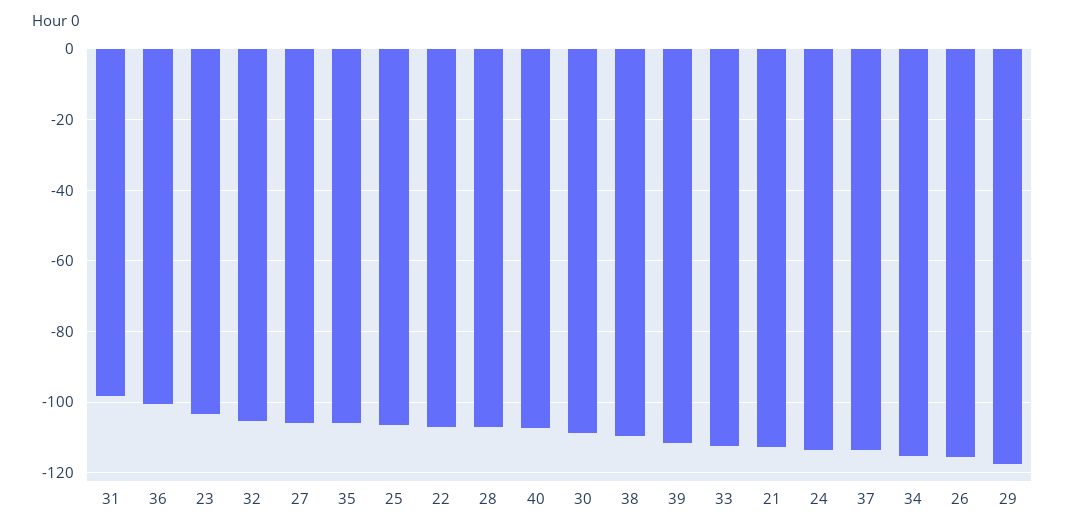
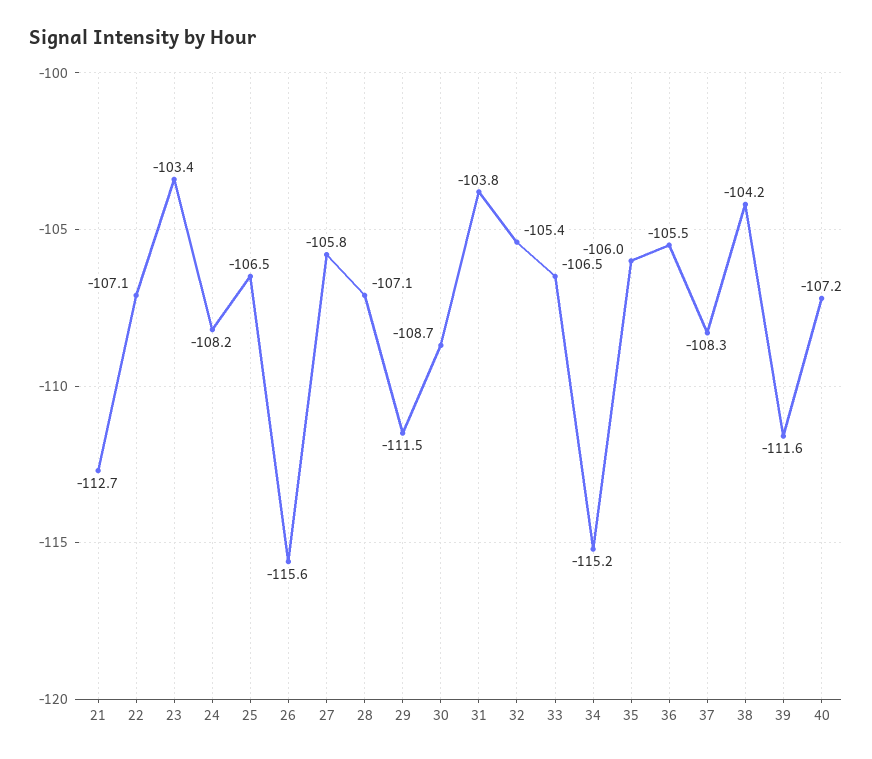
  {
-   "31": -98,
+   "31": -103.8,
-   "36": -100,
+   "36": -105.5,
    "23": -103.4,
    "32": -105.4,
    "27": -105.8,
    "35": -106,
    "25": -106.5,
    "22": -107.1,
    "28": -107.1,
    "40": -107.2,
    "30": -108.7,
-   "38": -110,
+   "38": -104.2,
    "39": -111.6,
-   "33": -112,
+   "33": -106.5,
    "21": -112.7,
-   "24": -114,
+   "24": -108.2,
-   "37": -114,
+   "37": -108.3,
    "34": -115.2,
    "26": -115.6,
-   "29": -118
+   "29": -111.5
  }

